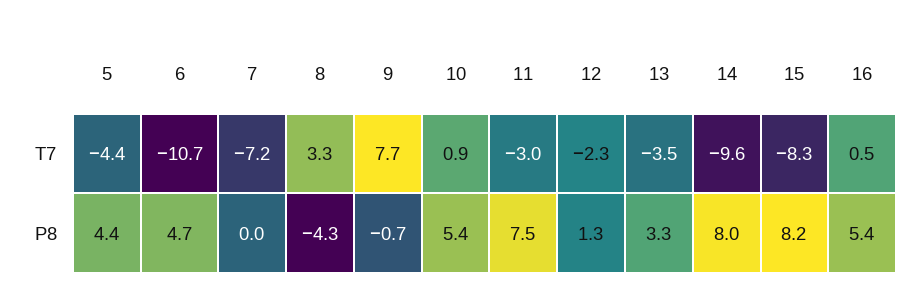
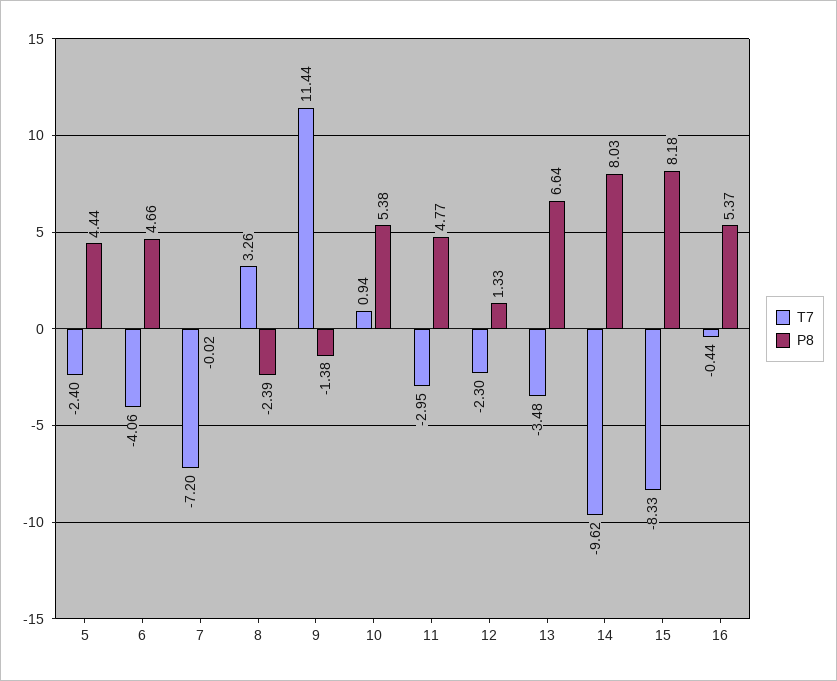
  {
    "T7": {
-     "5": -4.4,
+     "5": -2.4,
-     "6": -10.7,
+     "6": -4.06,
      "7": -7.2,
      "8": 3.26,
-     "9": 7.7,
+     "9": 11.44,
      "10": 0.94,
      "11": -2.95,
      "12": -2.3,
      "13": -3.48,
      "14": -9.62,
      "15": -8.33,
-     "16": 0.5
+     "16": -0.44
    },
    "P8": {
      "5": 4.44,
      "6": 4.66,
      "7": -0.02,
-     "8": -4.3,
+     "8": -2.39,
-     "9": -0.7,
+     "9": -1.38,
      "10": 5.38,
-     "11": 7.5,
+     "11": 4.77,
      "12": 1.33,
-     "13": 3.3,
+     "13": 6.64,
      "14": 8.03,
      "15": 8.18,
      "16": 5.37
    }
  }

